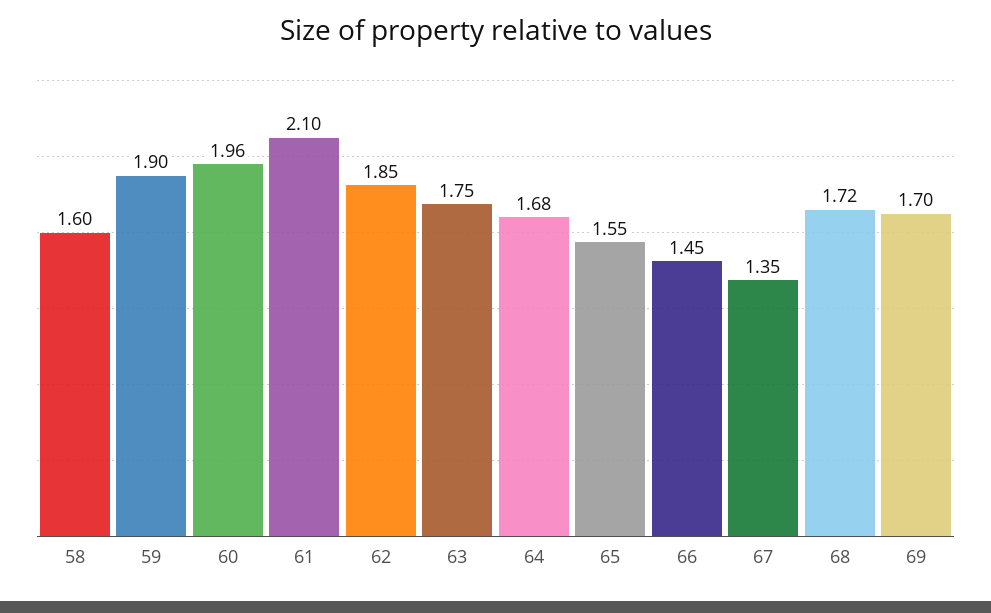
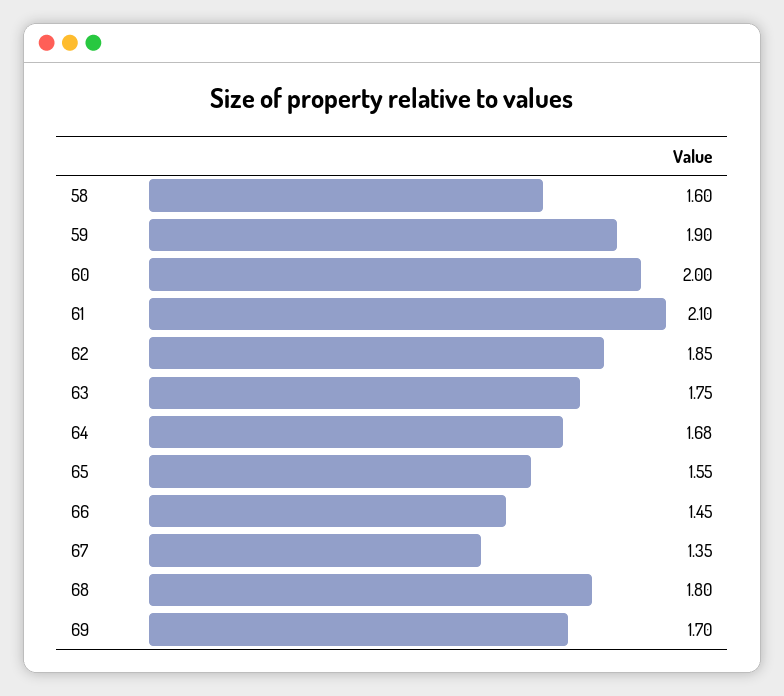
  {
    "58": 1.6,
    "59": 1.9,
-   "60": 1.96,
+   "60": 2,
    "61": 2.1,
    "62": 1.85,
    "63": 1.75,
    "64": 1.68,
    "65": 1.55,
    "66": 1.45,
    "67": 1.35,
-   "68": 1.72,
+   "68": 1.8,
    "69": 1.7
  }

